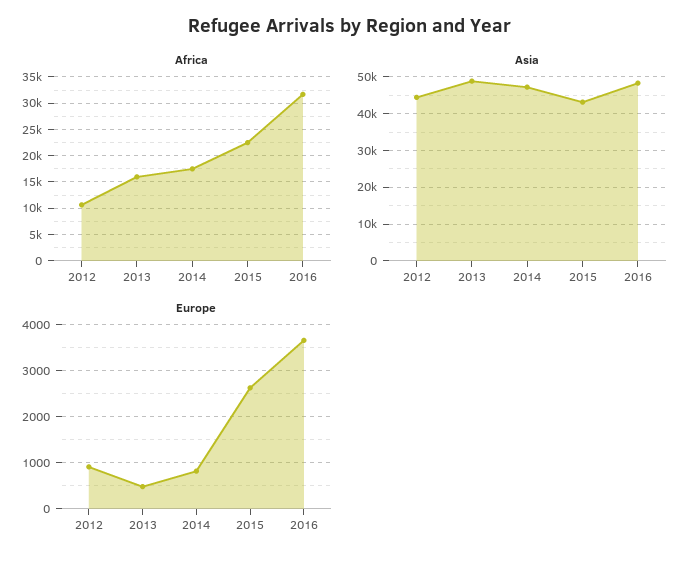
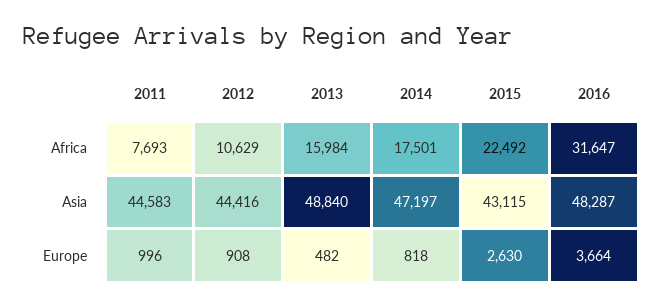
  {
    "Africa": {
      "2012": 10629,
      "2013": 15984,
      "2014": 17501,
      "2015": 22492,
-     "2016": 31647
+     "2016": 31647,
+     "2011": 7693
    },
    "Asia": {
      "2012": 44416,
      "2013": 48840,
      "2014": 47197,
      "2015": 43115,
-     "2016": 48287
+     "2016": 48287,
+     "2011": 44583
    },
    "Europe": {
      "2012": 908,
      "2013": 482,
      "2014": 818,
      "2015": 2630,
-     "2016": 3664
+     "2016": 3664,
+     "2011": 996
    }
  }

